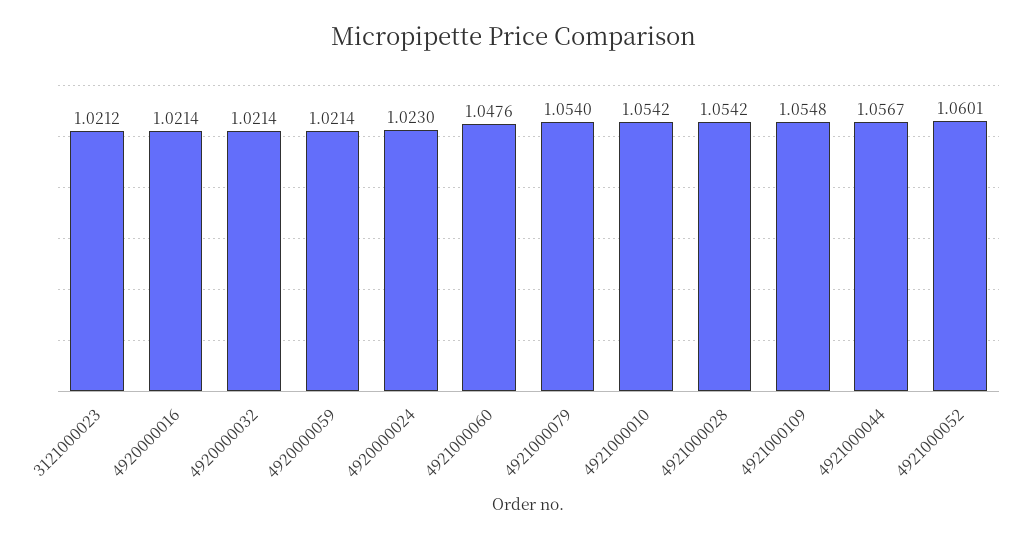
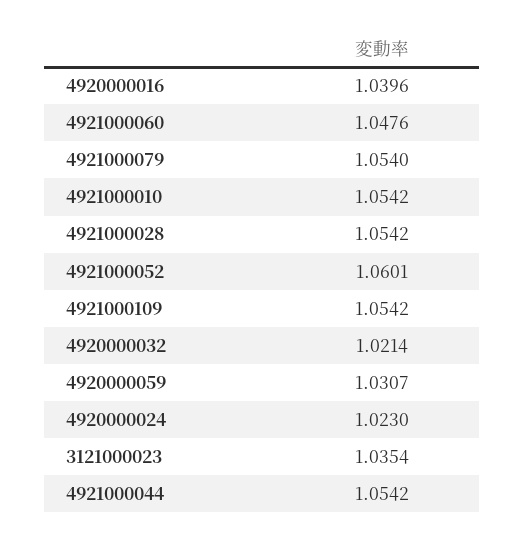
  {
-   "3121000023": 1.0212,
+   "3121000023": 1.0354,
-   "4920000016": 1.0214,
+   "4920000016": 1.0396,
    "4920000032": 1.0214,
-   "4920000059": 1.0214,
+   "4920000059": 1.0307,
    "4920000024": 1.023,
    "4921000060": 1.0476,
    "4921000079": 1.054,
    "4921000010": 1.0542,
    "4921000028": 1.0542,
-   "4921000109": 1.0548,
+   "4921000109": 1.0542,
-   "4921000044": 1.0567,
+   "4921000044": 1.0542,
    "4921000052": 1.0601
  }

